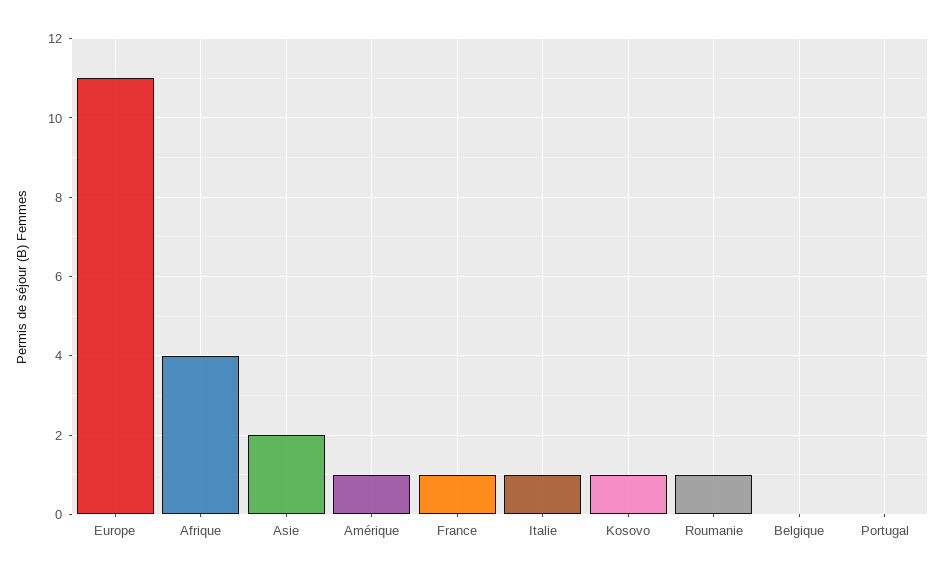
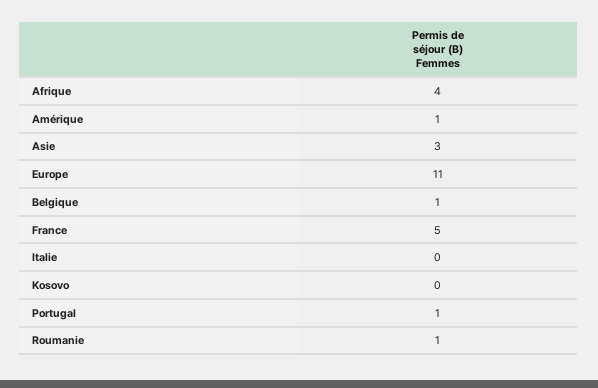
  {
    "Europe": 11,
    "Afrique": 4,
-   "Asie": 2,
+   "Asie": 3,
    "Amérique": 1,
-   "France": 1,
+   "France": 5,
-   "Italie": 1,
+   "Italie": 0,
-   "Kosovo": 1,
+   "Kosovo": 0,
    "Roumanie": 1,
-   "Belgique": 0,
+   "Belgique": 1,
-   "Portugal": 0
+   "Portugal": 1
  }

